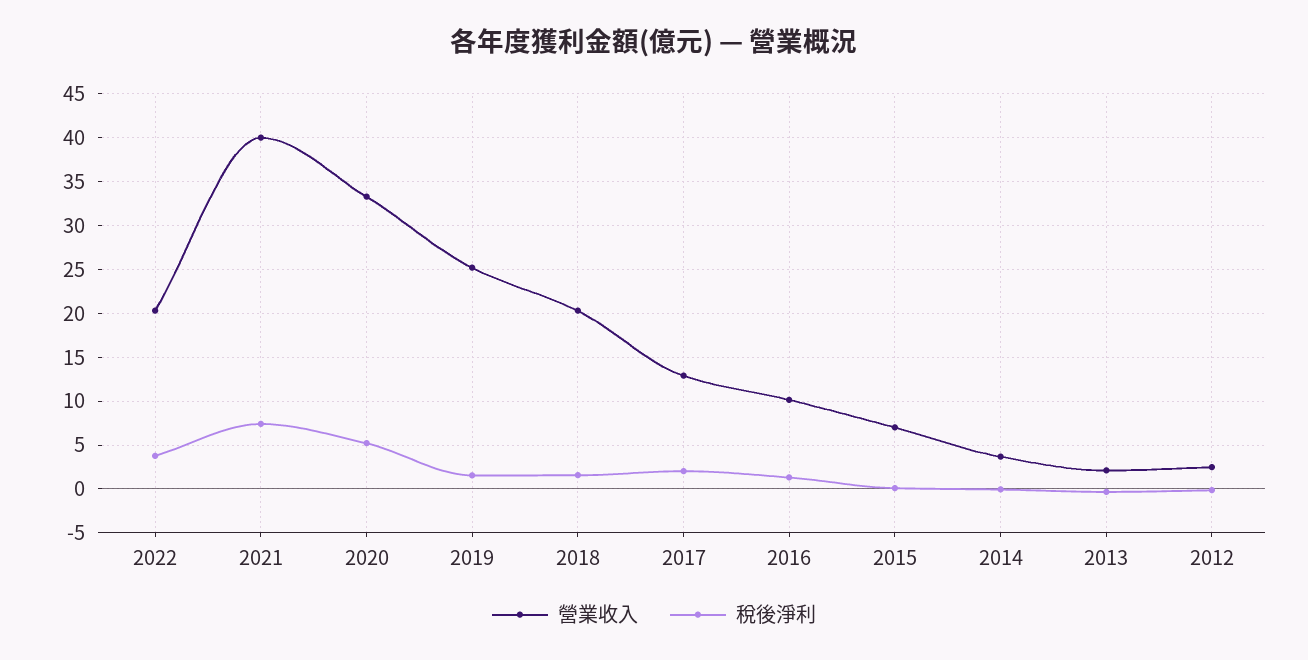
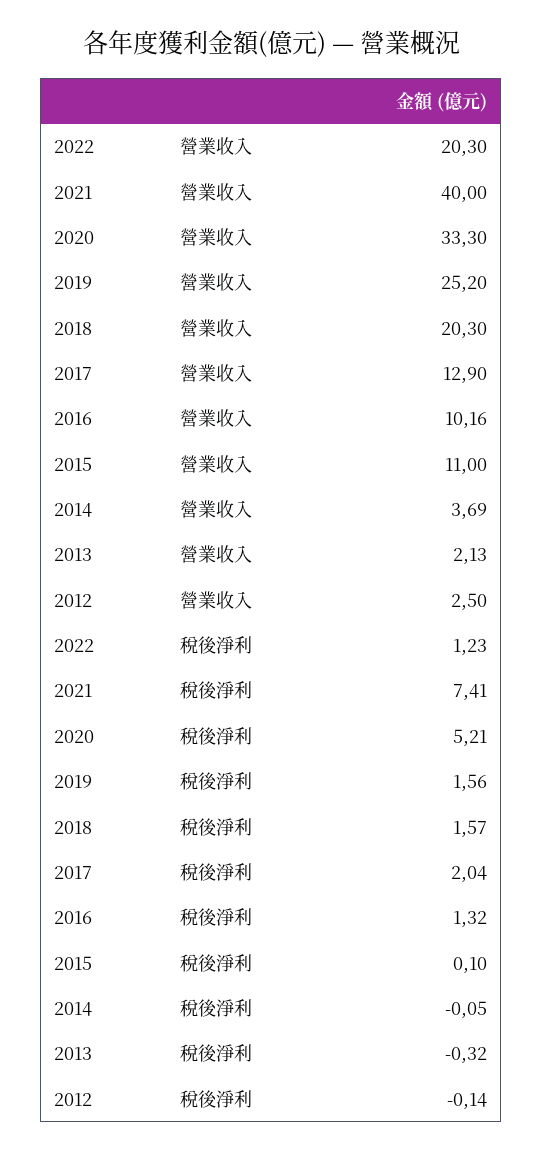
  {
    "營業收入": {
      "2022": 20.3,
      "2021": 40,
      "2020": 33.3,
      "2019": 25.2,
      "2018": 20.3,
      "2017": 12.9,
      "2016": 10.16,
-     "2015": 7,
+     "2015": 11,
      "2014": 3.69,
      "2013": 2.13,
      "2012": 2.5
    },
    "稅後淨利": {
-     "2022": 4,
+     "2022": 1.23,
      "2021": 7.41,
      "2020": 5.21,
      "2019": 1.56,
      "2018": 1.57,
      "2017": 2.04,
      "2016": 1.32,
      "2015": 0.1,
      "2014": -0.05,
      "2013": -0.32,
      "2012": -0.14
    }
  }

